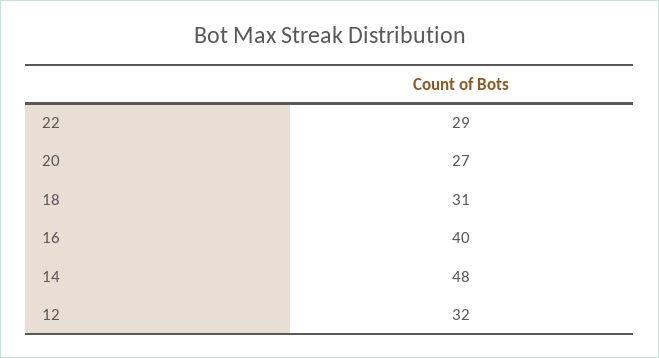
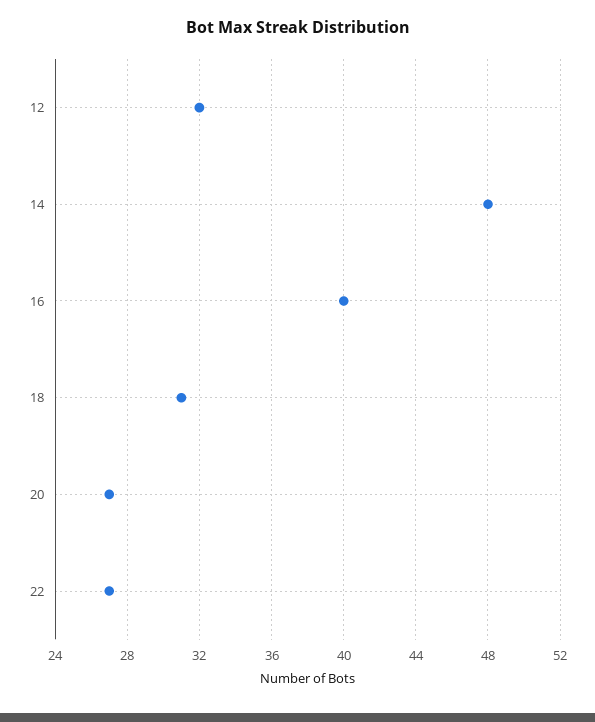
  {
-   "22": 29,
+   "22": 27,
    "20": 27,
    "18": 31,
    "16": 40,
    "14": 48,
    "12": 32
  }

